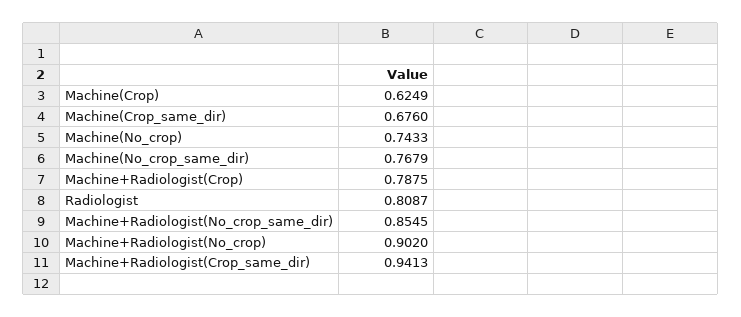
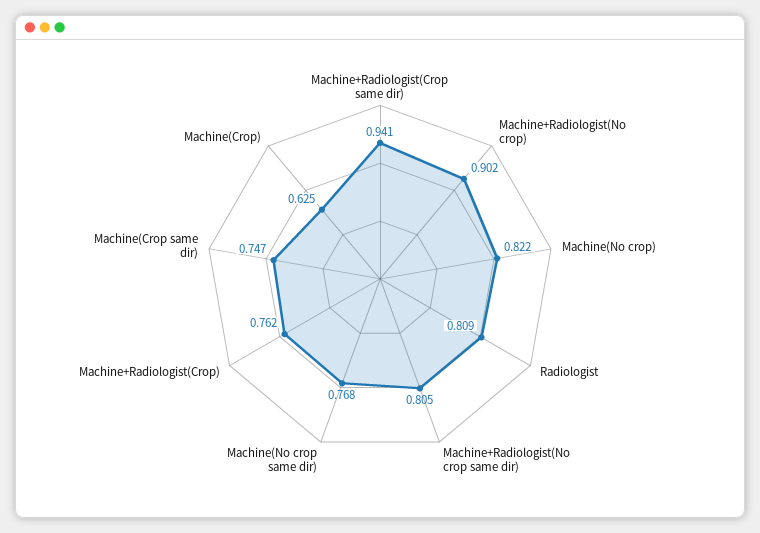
  {
    "Machine(Crop)": 0.6249,
-   "Machine(Crop_same_dir)": 0.676,
+   "Machine(Crop_same_dir)": 0.747,
-   "Machine(No_crop)": 0.7433,
+   "Machine(No_crop)": 0.822,
    "Machine(No_crop_same_dir)": 0.7679,
-   "Machine+Radiologist(Crop)": 0.7875,
+   "Machine+Radiologist(Crop)": 0.762,
    "Radiologist": 0.8087,
-   "Machine+Radiologist(No_crop_same_dir)": 0.8545,
+   "Machine+Radiologist(No_crop_same_dir)": 0.805,
    "Machine+Radiologist(No_crop)": 0.902,
    "Machine+Radiologist(Crop_same_dir)": 0.9413
  }

